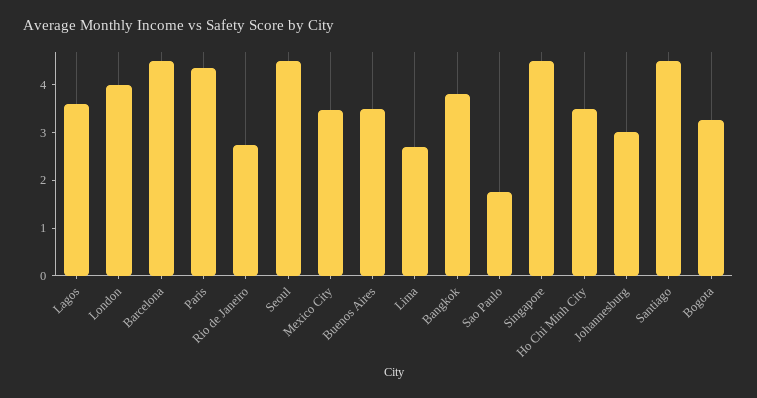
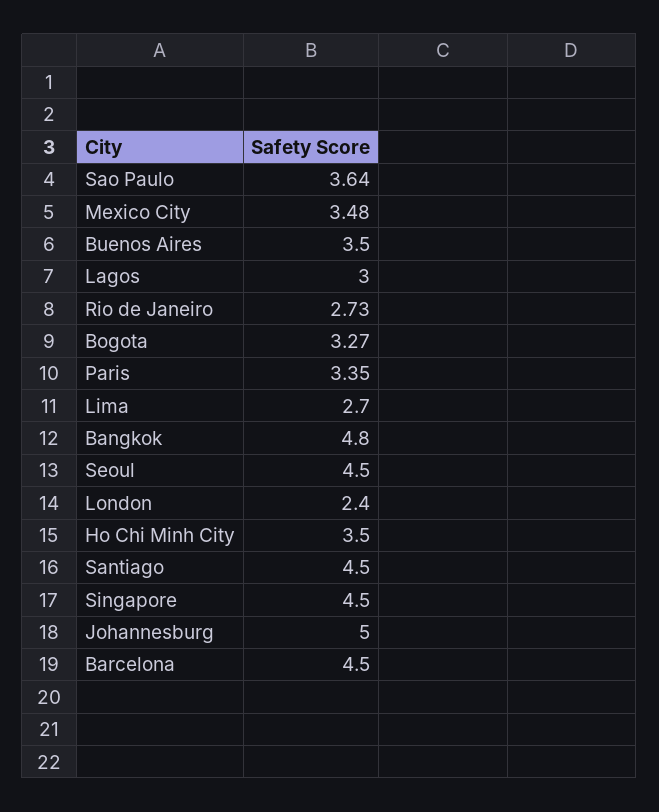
  {
-   "Lagos": 3.6,
+   "Lagos": 3,
-   "London": 4,
+   "London": 2.4,
    "Barcelona": 4.5,
-   "Paris": 4.4,
+   "Paris": 3.35,
    "Rio de Janeiro": 2.73,
    "Seoul": 4.5,
    "Mexico City": 3.48,
    "Buenos Aires": 3.5,
    "Lima": 2.7,
-   "Bangkok": 3.8,
+   "Bangkok": 4.8,
-   "Sao Paulo": 1.8,
+   "Sao Paulo": 3.64,
    "Singapore": 4.5,
    "Ho Chi Minh City": 3.5,
-   "Johannesburg": 3,
+   "Johannesburg": 5,
    "Santiago": 4.5,
    "Bogota": 3.27
  }

